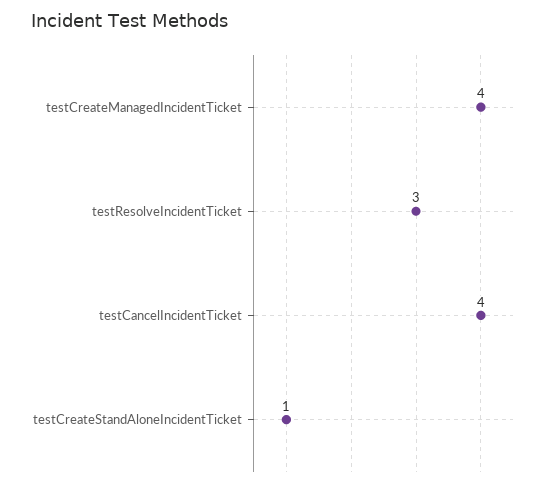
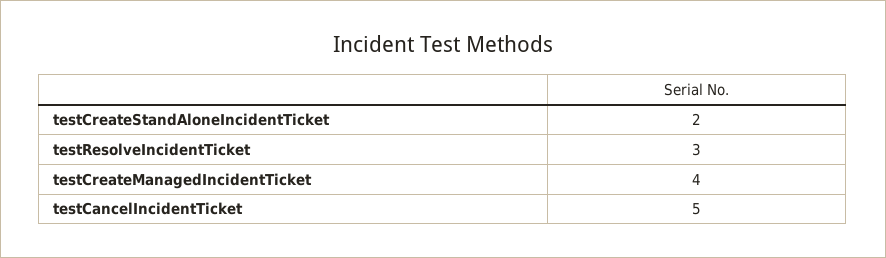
  {
    "testCreateManagedIncidentTicket": 4,
    "testResolveIncidentTicket": 3,
-   "testCancelIncidentTicket": 4,
+   "testCancelIncidentTicket": 5,
-   "testCreateStandAloneIncidentTicket": 1
+   "testCreateStandAloneIncidentTicket": 2
  }

